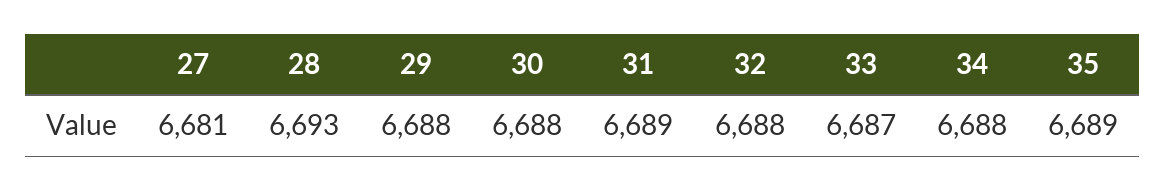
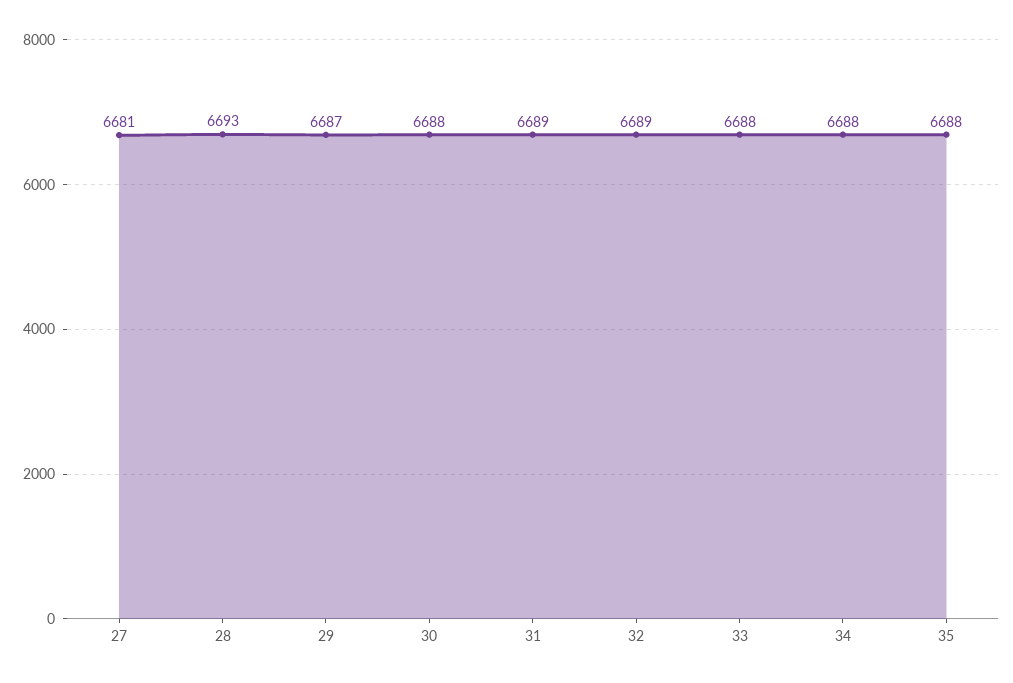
  {
    "27": 6681,
    "28": 6693,
-   "29": 6688,
+   "29": 6687,
    "30": 6688,
    "31": 6689,
-   "32": 6688,
+   "32": 6689,
-   "33": 6687,
+   "33": 6688,
    "34": 6688,
-   "35": 6689
+   "35": 6688
  }

